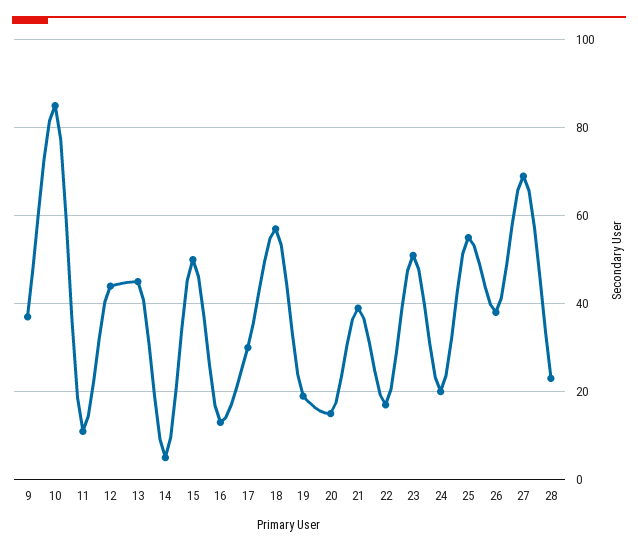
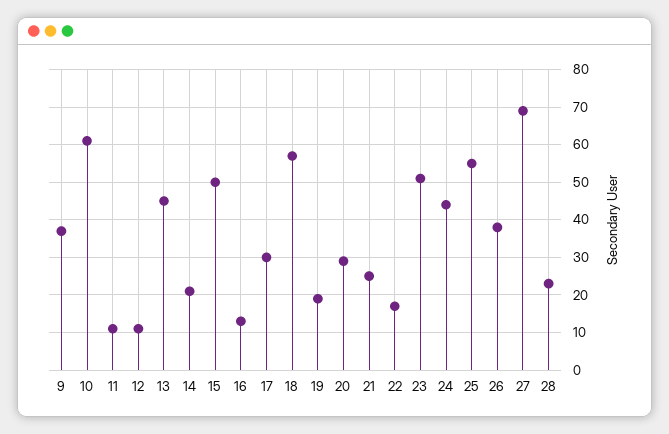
  {
    "9": 35,
-   "10": 85,
+   "10": 60,
    "11": 10,
-   "12": 45,
+   "12": 10,
    "13": 45,
-   "14": 5,
+   "14": 20,
    "15": 50,
    "16": 15,
    "17": 30,
    "18": 55,
    "19": 20,
-   "20": 15,
+   "20": 30,
-   "21": 40,
+   "21": 25,
    "22": 15,
    "23": 50,
-   "24": 20,
+   "24": 45,
    "25": 55,
    "26": 40,
    "27": 70,
    "28": 25
  }

